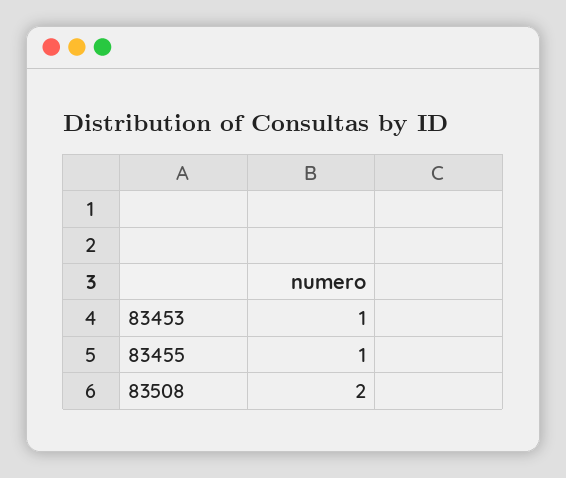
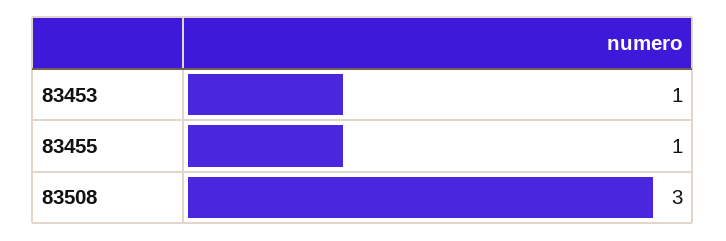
  {
    "83453": 1,
    "83455": 1,
-   "83508": 2
+   "83508": 3
  }

